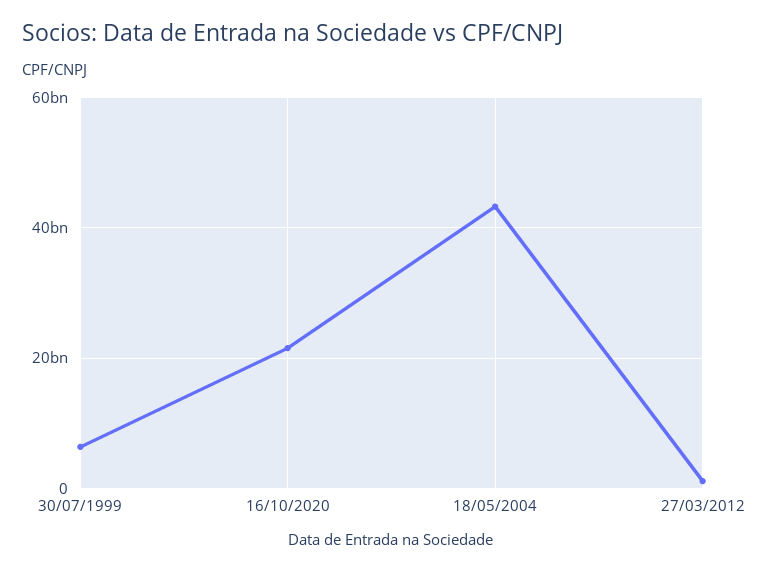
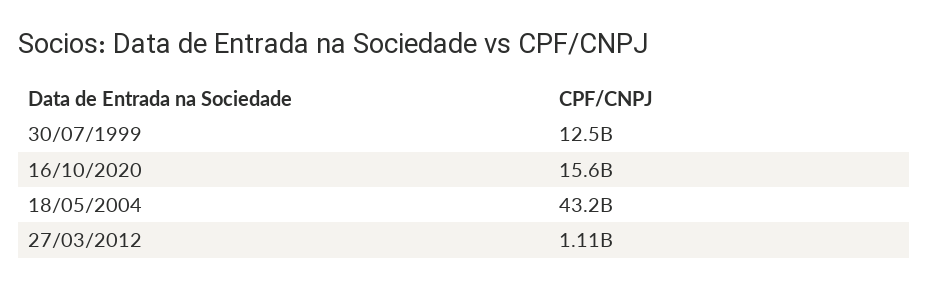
  {
-   "30/07/1999": 6000000000,
+   "30/07/1999": 12500000000,
-   "16/10/2020": 22000000000,
+   "16/10/2020": 15600000000,
    "18/05/2004": 43200000000,
    "27/03/2012": 1110000000
  }

